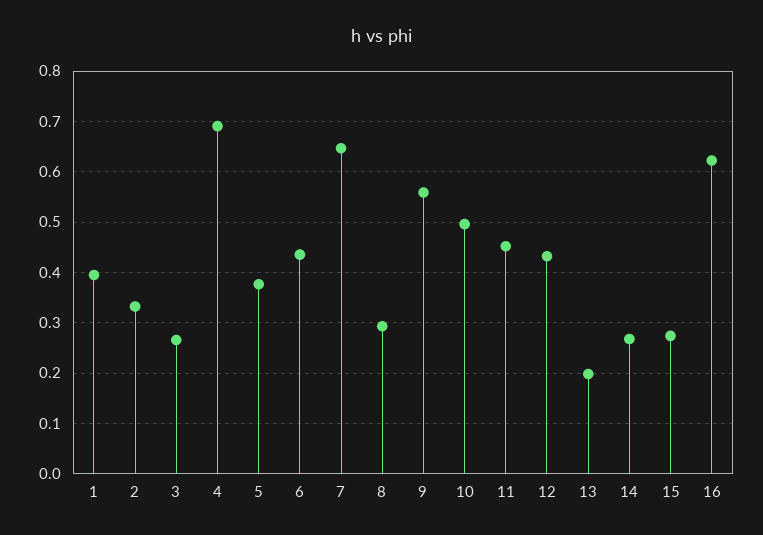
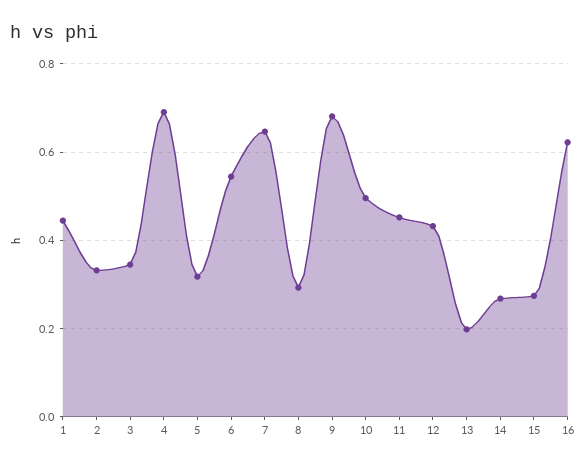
  {
-   "1": 0.4,
+   "1": 0.44,
    "2": 0.34,
-   "3": 0.26,
+   "3": 0.34,
    "4": 0.7,
-   "5": 0.38,
+   "5": 0.32,
-   "6": 0.44,
+   "6": 0.54,
    "7": 0.64,
    "8": 0.3,
-   "9": 0.56,
+   "9": 0.68,
    "10": 0.5,
    "11": 0.46,
    "12": 0.44,
    "13": 0.2,
    "14": 0.26,
    "15": 0.28,
    "16": 0.62
  }

